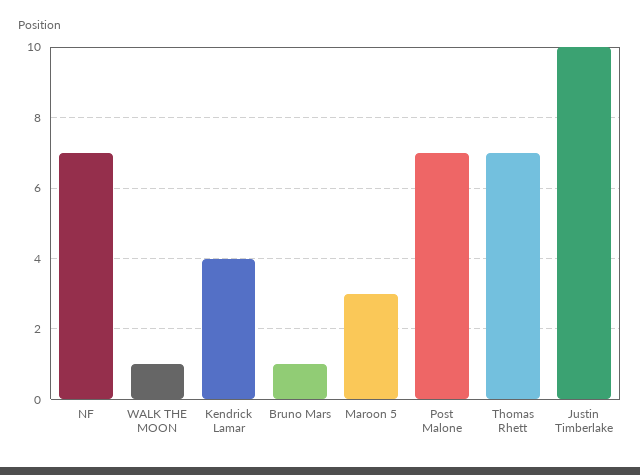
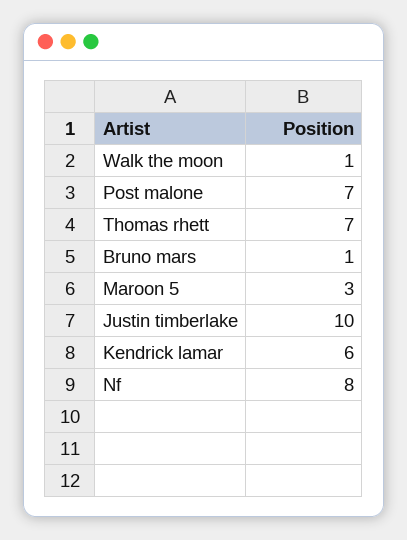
  {
-   "NF": 7,
+   "NF": 8,
    "WALK THE MOON": 1,
-   "Kendrick Lamar": 4,
+   "Kendrick Lamar": 6,
    "Bruno Mars": 1,
    "Maroon 5": 3,
    "Post Malone": 7,
    "Thomas Rhett": 7,
    "Justin Timberlake": 10
  }

